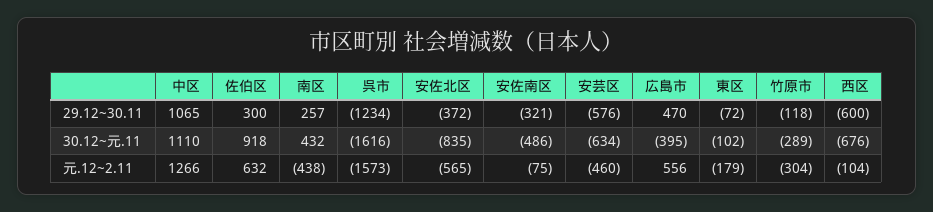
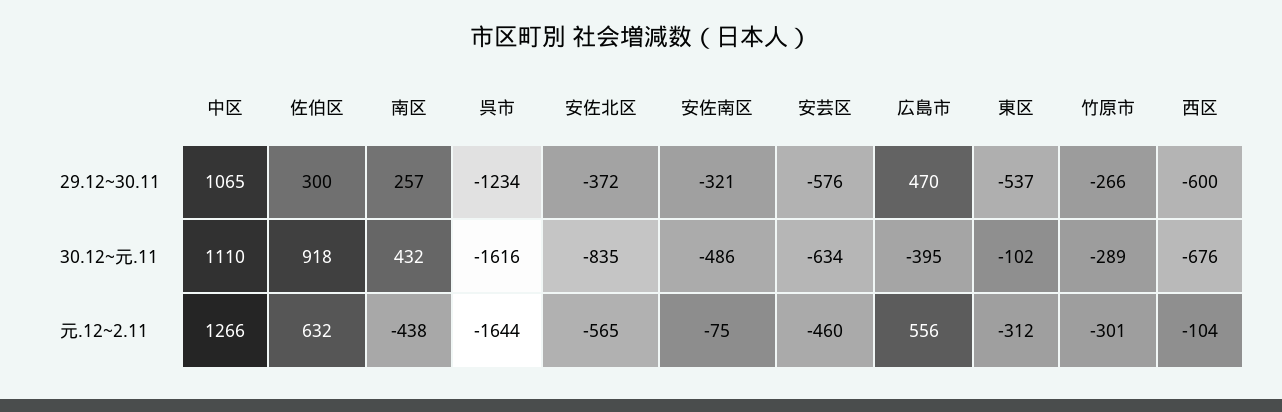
  {
    "中区": {
      "29.12~30.11": 1065,
      "30.12~元.11": 1110,
      "元.12~2.11": 1266
    },
    "佐伯区": {
      "29.12~30.11": 300,
      "30.12~元.11": 918,
      "元.12~2.11": 632
    },
    "南区": {
      "29.12~30.11": 257,
      "30.12~元.11": 432,
      "元.12~2.11": -438
    },
    "呉市": {
      "29.12~30.11": -1234,
      "30.12~元.11": -1616,
-     "元.12~2.11": -1573
+     "元.12~2.11": -1644
    },
    "安佐北区": {
      "29.12~30.11": -372,
      "30.12~元.11": -835,
      "元.12~2.11": -565
    },
    "安佐南区": {
      "29.12~30.11": -321,
      "30.12~元.11": -486,
      "元.12~2.11": -75
    },
    "安芸区": {
      "29.12~30.11": -576,
      "30.12~元.11": -634,
      "元.12~2.11": -460
    },
    "広島市": {
      "29.12~30.11": 470,
      "30.12~元.11": -395,
      "元.12~2.11": 556
    },
    "東区": {
-     "29.12~30.11": -72,
+     "29.12~30.11": -537,
      "30.12~元.11": -102,
-     "元.12~2.11": -179
+     "元.12~2.11": -312
    },
    "竹原市": {
-     "29.12~30.11": -118,
+     "29.12~30.11": -266,
      "30.12~元.11": -289,
-     "元.12~2.11": -304
+     "元.12~2.11": -301
    },
    "西区": {
      "29.12~30.11": -600,
      "30.12~元.11": -676,
      "元.12~2.11": -104
    }
  }

